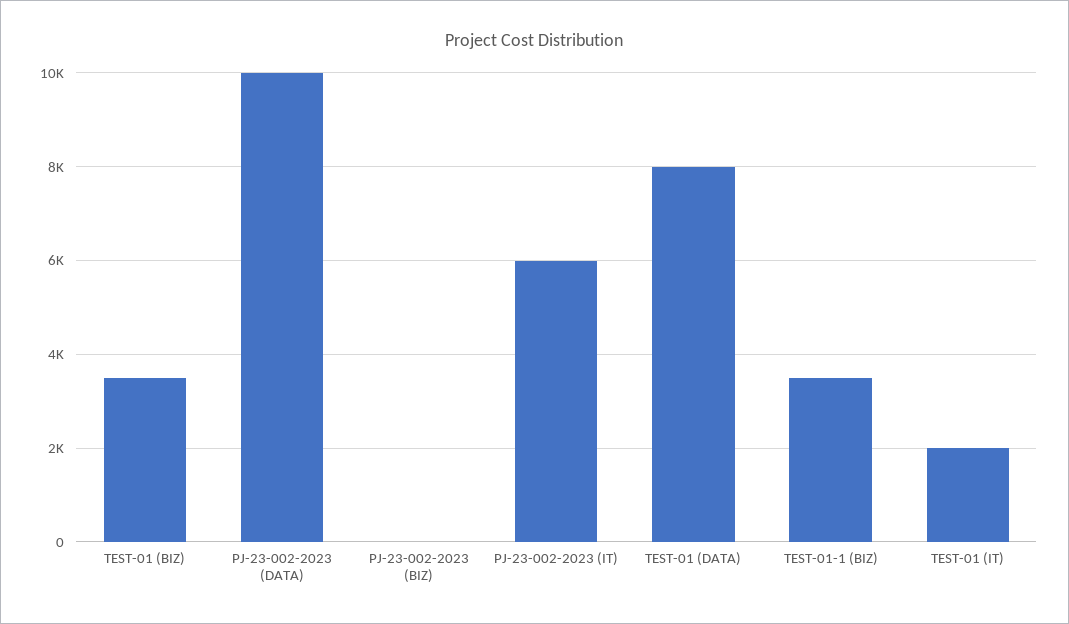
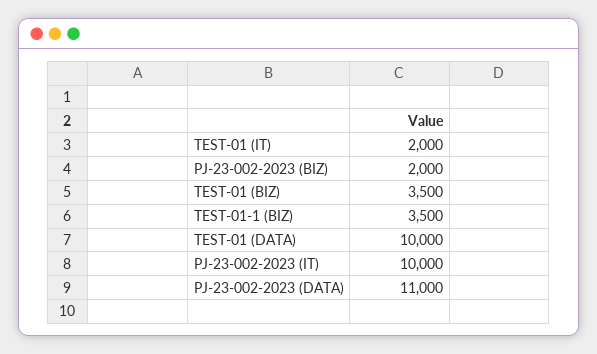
  {
    "TEST-01 (BIZ)": 3500,
-   "PJ-23-002-2023 (DATA)": 10000,
+   "PJ-23-002-2023 (DATA)": 11000,
-   "PJ-23-002-2023 (BIZ)": 0,
+   "PJ-23-002-2023 (BIZ)": 2000,
-   "PJ-23-002-2023 (IT)": 6000,
+   "PJ-23-002-2023 (IT)": 10000,
-   "TEST-01 (DATA)": 8000,
+   "TEST-01 (DATA)": 10000,
    "TEST-01-1 (BIZ)": 3500,
    "TEST-01 (IT)": 2000
  }

